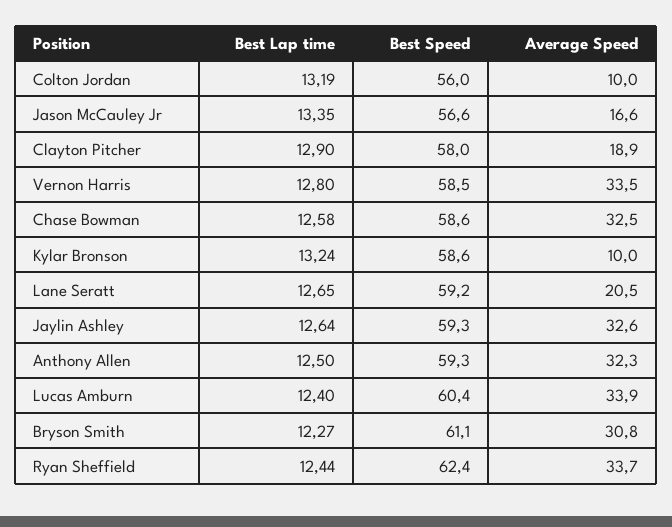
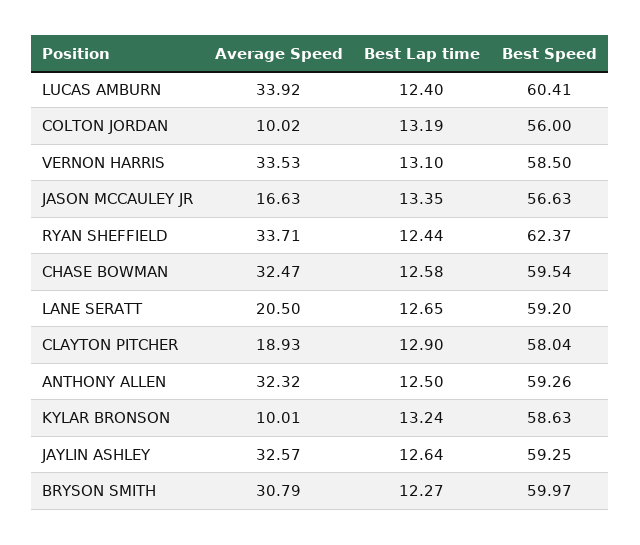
  {
    "Best Lap time": {
      "Colton Jordan": 13.19,
      "Jason McCauley Jr": 13.35,
      "Clayton Pitcher": 12.9,
-     "Vernon Harris": 12.8,
+     "Vernon Harris": 13.1,
      "Chase Bowman": 12.58,
      "Kylar Bronson": 13.24,
      "Lane Seratt": 12.65,
      "Jaylin Ashley": 12.64,
      "Anthony Allen": 12.5,
      "Lucas Amburn": 12.4,
      "Bryson Smith": 12.27,
      "Ryan Sheffield": 12.44
    },
    "Best Speed": {
      "Colton Jordan": 56,
      "Jason McCauley Jr": 56.63,
      "Clayton Pitcher": 58.04,
      "Vernon Harris": 58.5,
-     "Chase Bowman": 58.6,
+     "Chase Bowman": 59.54,
      "Kylar Bronson": 58.63,
      "Lane Seratt": 59.2,
      "Jaylin Ashley": 59.25,
      "Anthony Allen": 59.26,
      "Lucas Amburn": 60.41,
-     "Bryson Smith": 61.1,
+     "Bryson Smith": 59.97,
      "Ryan Sheffield": 62.37
    },
    "Average Speed": {
      "Colton Jordan": 10.02,
      "Jason McCauley Jr": 16.63,
      "Clayton Pitcher": 18.93,
      "Vernon Harris": 33.53,
      "Chase Bowman": 32.47,
      "Kylar Bronson": 10.01,
      "Lane Seratt": 20.5,
      "Jaylin Ashley": 32.57,
      "Anthony Allen": 32.32,
      "Lucas Amburn": 33.92,
      "Bryson Smith": 30.79,
      "Ryan Sheffield": 33.71
    }
  }

